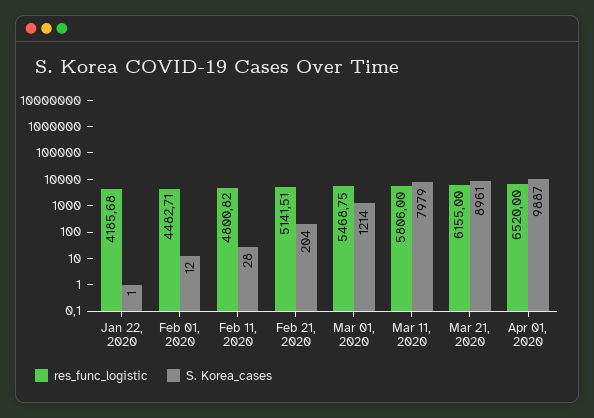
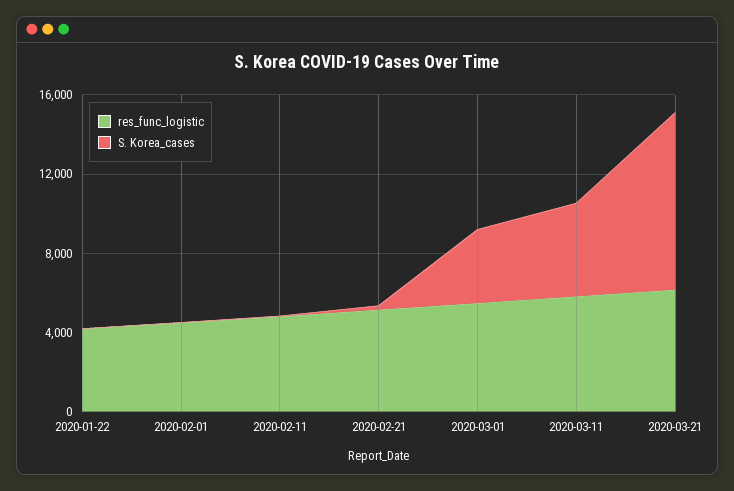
  {
    "res_func_logistic": {
      "Jan 22, 2020": 4185.68,
      "Feb 01, 2020": 4482.71,
      "Feb 11, 2020": 4800.82,
      "Feb 21, 2020": 5141.51,
      "Mar 01, 2020": 5468.75,
      "Mar 11, 2020": 5806,
-     "Mar 21, 2020": 6155,
+     "Mar 21, 2020": 6155
-     "Apr 01, 2020": 6520
    },
    "S. Korea_cases": {
      "Jan 22, 2020": 1,
      "Feb 01, 2020": 12,
      "Feb 11, 2020": 28,
      "Feb 21, 2020": 204,
-     "Mar 01, 2020": 1214,
+     "Mar 01, 2020": 4000,
-     "Mar 11, 2020": 7979,
+     "Mar 11, 2020": 5000,
-     "Mar 21, 2020": 8961,
+     "Mar 21, 2020": 8961
-     "Apr 01, 2020": 9887
    }
  }

